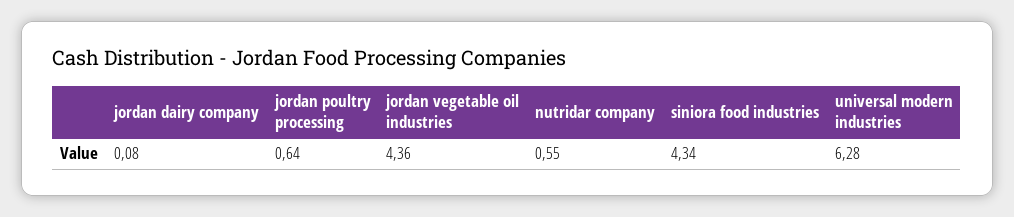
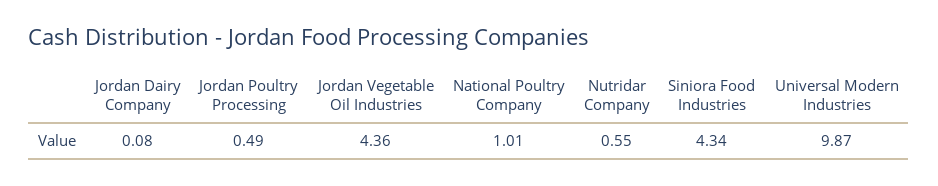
  {
    "jordan dairy company": 0.08,
-   "jordan poultry processing": 0.64,
+   "jordan poultry processing": 0.49,
    "jordan vegetable oil industries": 4.36,
    "nutridar company": 0.55,
    "siniora food industries": 4.34,
-   "universal modern industries": 6.28
+   "universal modern industries": 9.87,
+   "National Poultry Company": 1.01
  }

